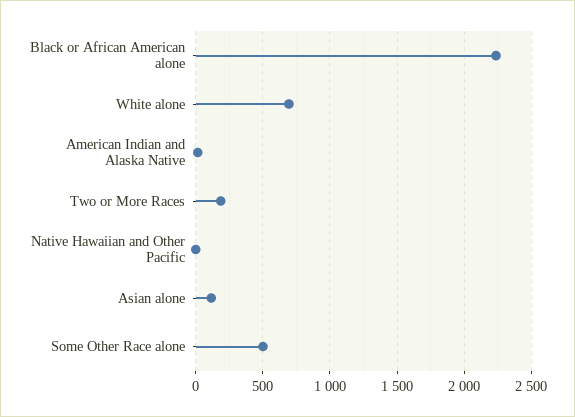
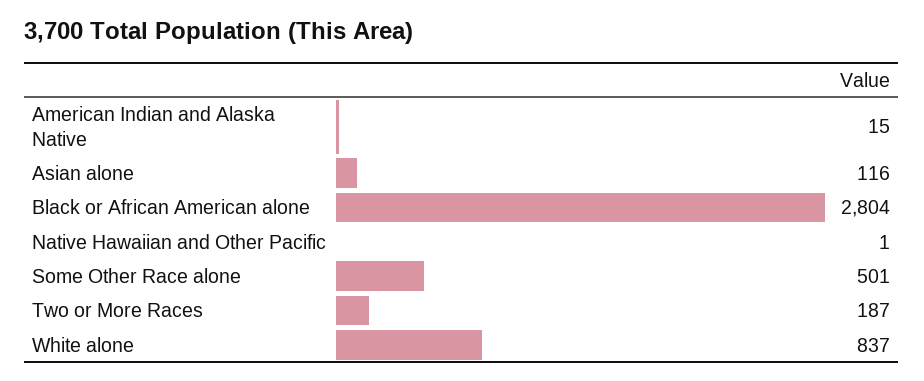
  {
-   "Black or African American alone": 2250,
+   "Black or African American alone": 2804,
-   "White alone": 700,
+   "White alone": 837,
    "American Indian and Alaska Native": 15,
    "Two or More Races": 187,
    "Native Hawaiian and Other Pacific": 1,
    "Asian alone": 116,
    "Some Other Race alone": 501
  }

